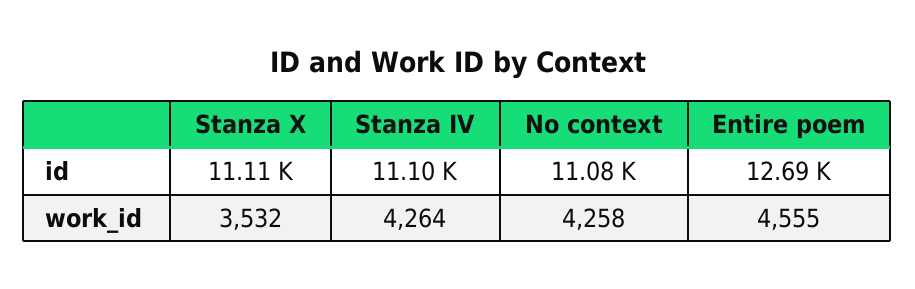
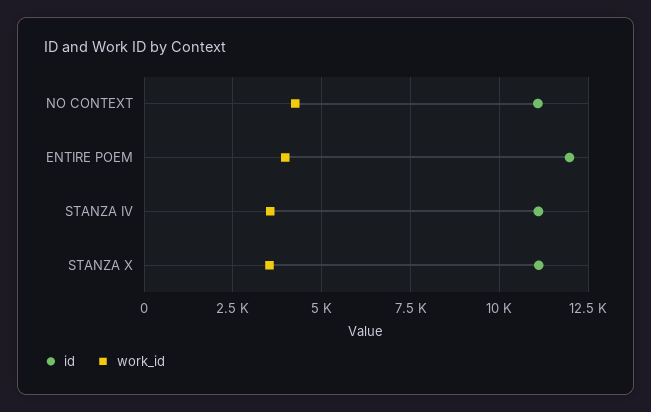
  {
    "id": {
      "Stanza X": 11110,
      "Stanza IV": 11100,
      "No context": 11080,
-     "Entire poem": 12690
+     "Entire poem": 12000
    },
    "work_id": {
      "Stanza X": 3532,
-     "Stanza IV": 4264,
+     "Stanza IV": 3500,
      "No context": 4258,
-     "Entire poem": 4555
+     "Entire poem": 4000
    }
  }

